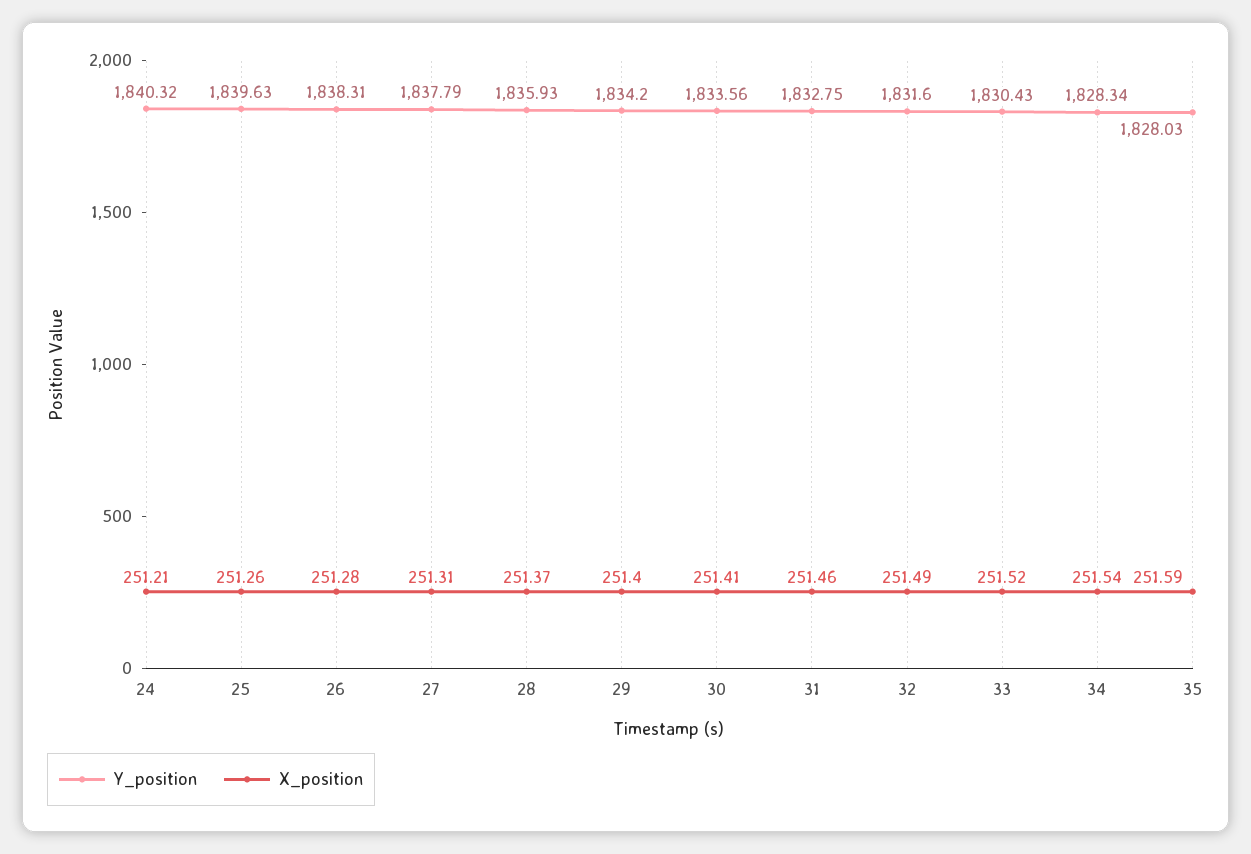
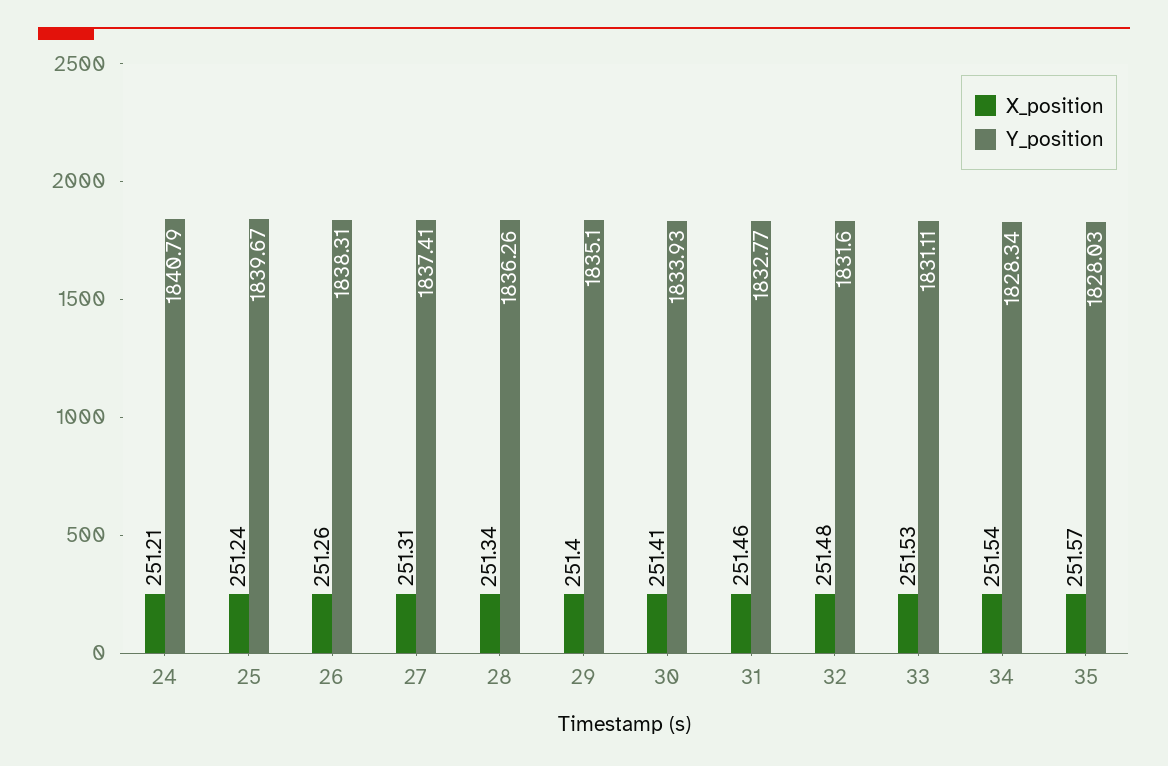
  {
    "Y_position": {
-     "24": 1840.32,
+     "24": 1840.79,
-     "25": 1839.63,
+     "25": 1839.67,
      "26": 1838.31,
-     "27": 1837.79,
+     "27": 1837.41,
-     "28": 1835.93,
+     "28": 1836.26,
-     "29": 1834.2,
+     "29": 1835.1,
-     "30": 1833.56,
+     "30": 1833.93,
-     "31": 1832.75,
+     "31": 1832.77,
      "32": 1831.6,
-     "33": 1830.43,
+     "33": 1831.11,
      "34": 1828.34,
      "35": 1828.03
    },
    "X_position": {
      "24": 251.21,
-     "25": 251.26,
+     "25": 251.24,
-     "26": 251.28,
+     "26": 251.26,
      "27": 251.31,
-     "28": 251.37,
+     "28": 251.34,
      "29": 251.4,
      "30": 251.41,
      "31": 251.46,
-     "32": 251.49,
+     "32": 251.48,
-     "33": 251.52,
+     "33": 251.53,
      "34": 251.54,
-     "35": 251.59
+     "35": 251.57
    }
  }

